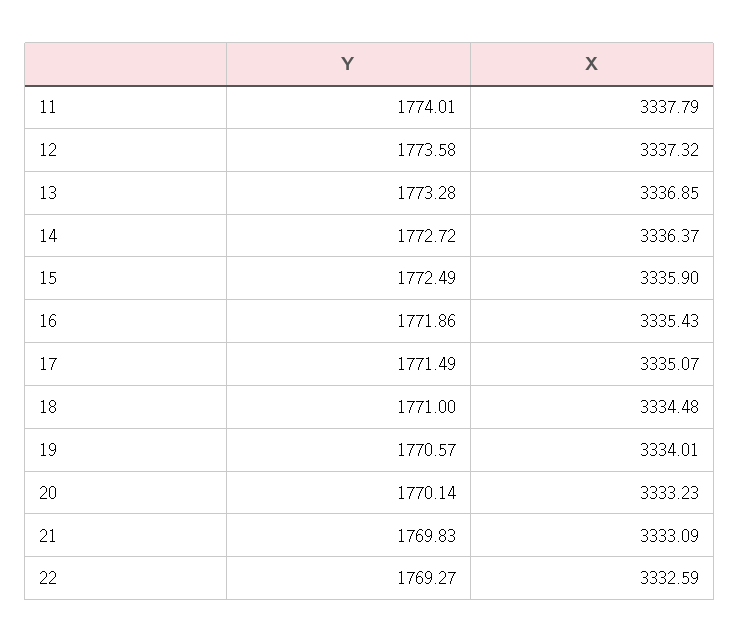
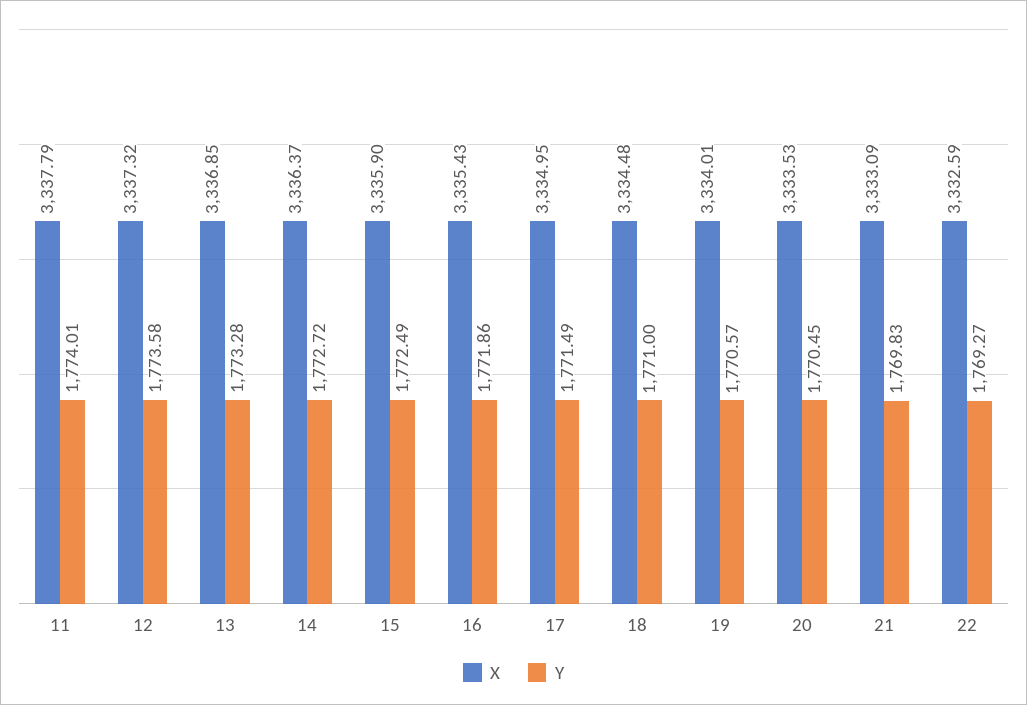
  {
    "Y": {
      "11": 1774.01,
      "12": 1773.58,
      "13": 1773.28,
      "14": 1772.72,
      "15": 1772.49,
      "16": 1771.86,
      "17": 1771.49,
      "18": 1771,
      "19": 1770.57,
-     "20": 1770.14,
+     "20": 1770.45,
      "21": 1769.83,
      "22": 1769.27
    },
    "X": {
      "11": 3337.79,
      "12": 3337.32,
      "13": 3336.85,
      "14": 3336.37,
      "15": 3335.9,
      "16": 3335.43,
-     "17": 3335.07,
+     "17": 3334.95,
      "18": 3334.48,
      "19": 3334.01,
-     "20": 3333.23,
+     "20": 3333.53,
      "21": 3333.09,
      "22": 3332.59
    }
  }

